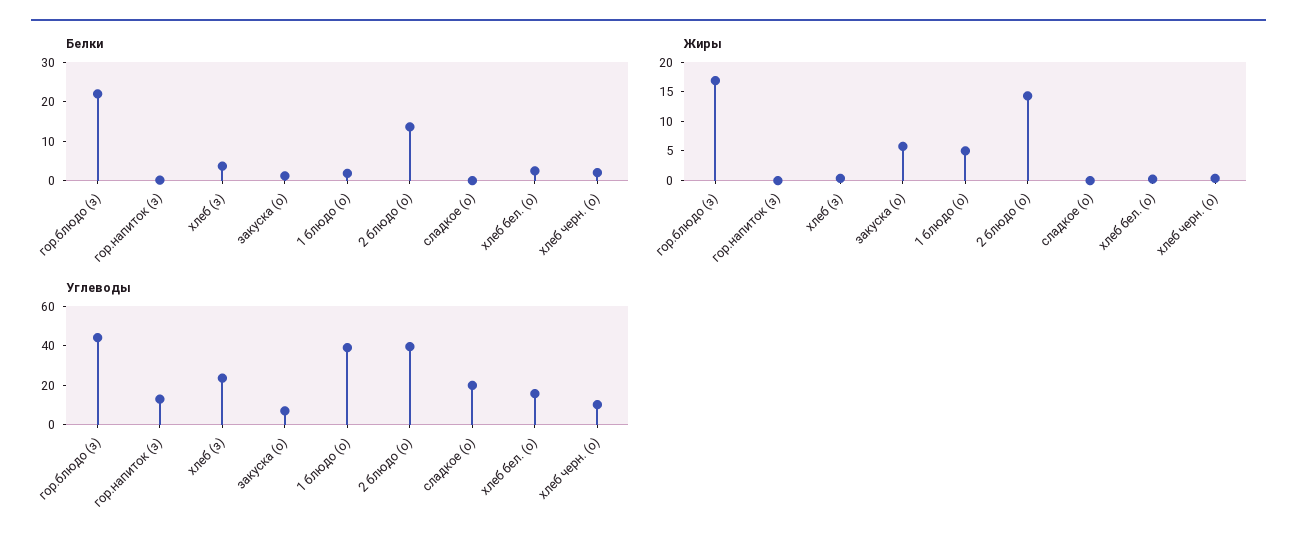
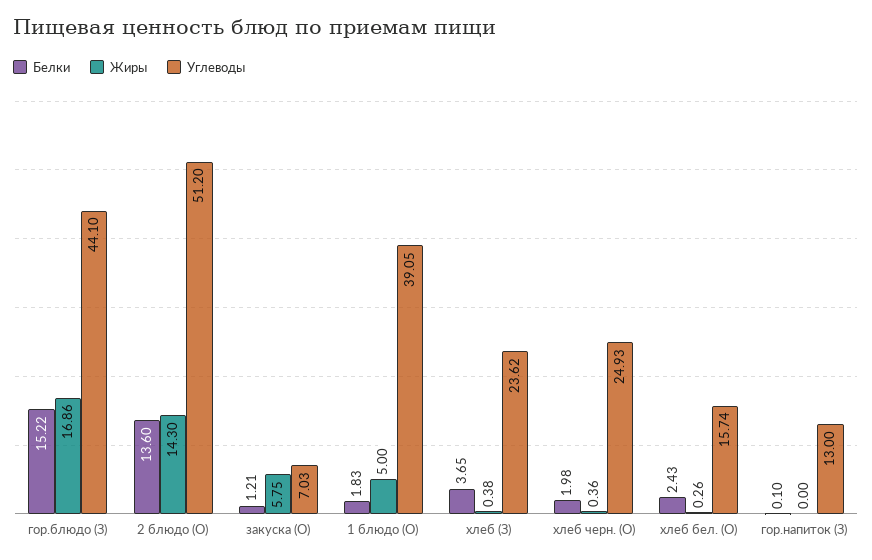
  {
    "Белки": {
-     "гор.блюдо (з)": 22.5,
+     "гор.блюдо (з)": 15.22,
      "гор.напиток (з)": 0.1,
      "хлеб (з)": 3.65,
      "закуска (о)": 1.21,
      "1 блюдо (о)": 1.83,
      "2 блюдо (о)": 13.6,
-     "сладкое (о)": 0,
      "хлеб бел. (о)": 2.43,
      "хлеб черн. (о)": 1.98
    },
    "Жиры": {
      "гор.блюдо (з)": 16.86,
      "гор.напиток (з)": 0,
      "хлеб (з)": 0.38,
      "закуска (о)": 5.75,
      "1 блюдо (о)": 5,
      "2 блюдо (о)": 14.3,
-     "сладкое (о)": 0,
      "хлеб бел. (о)": 0.26,
      "хлеб черн. (о)": 0.36
    },
    "Углеводы": {
      "гор.блюдо (з)": 44.1,
      "гор.напиток (з)": 13,
      "хлеб (з)": 23.62,
      "закуска (о)": 7.03,
      "1 блюдо (о)": 39.05,
-     "2 блюдо (о)": 40,
+     "2 блюдо (о)": 51.2,
-     "сладкое (о)": 20,
      "хлеб бел. (о)": 15.74,
-     "хлеб черн. (о)": 10
+     "хлеб черн. (о)": 24.93
    }
  }

